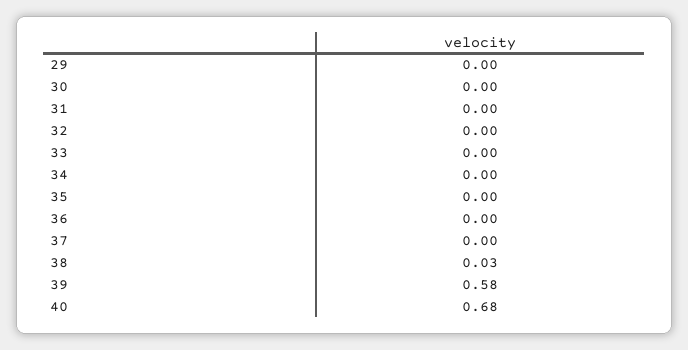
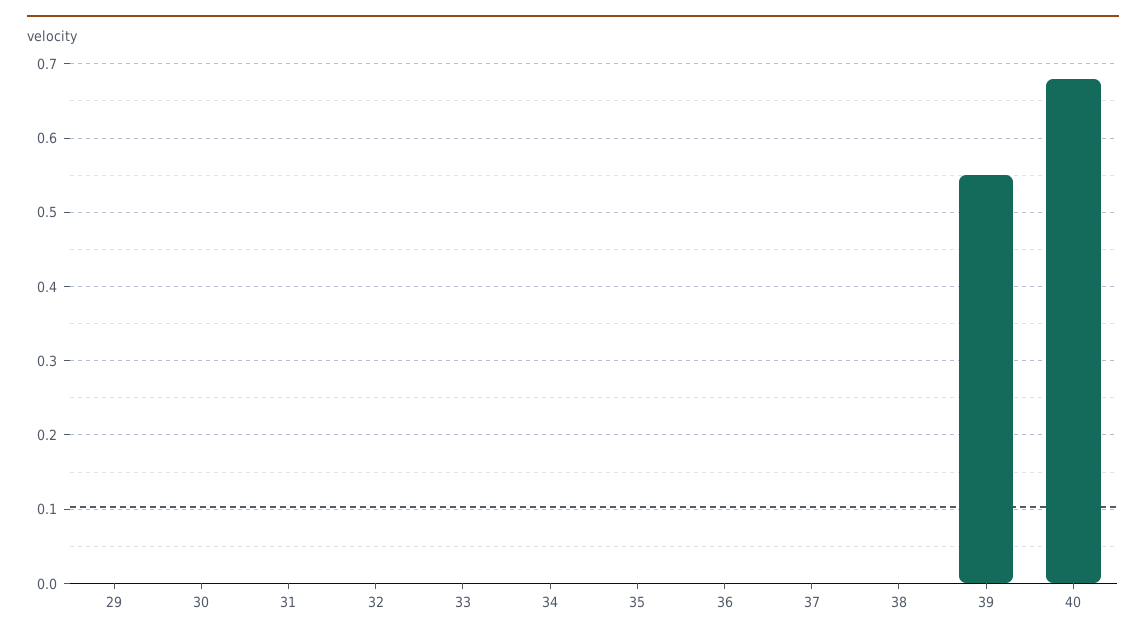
  {
    "29": 0,
    "30": 0,
    "31": 0,
    "32": 0,
    "33": 0,
    "34": 0,
    "35": 0,
    "36": 0,
    "37": 0,
-   "38": 0.03,
+   "38": 0,
-   "39": 0.58,
+   "39": 0.55,
    "40": 0.68
  }

